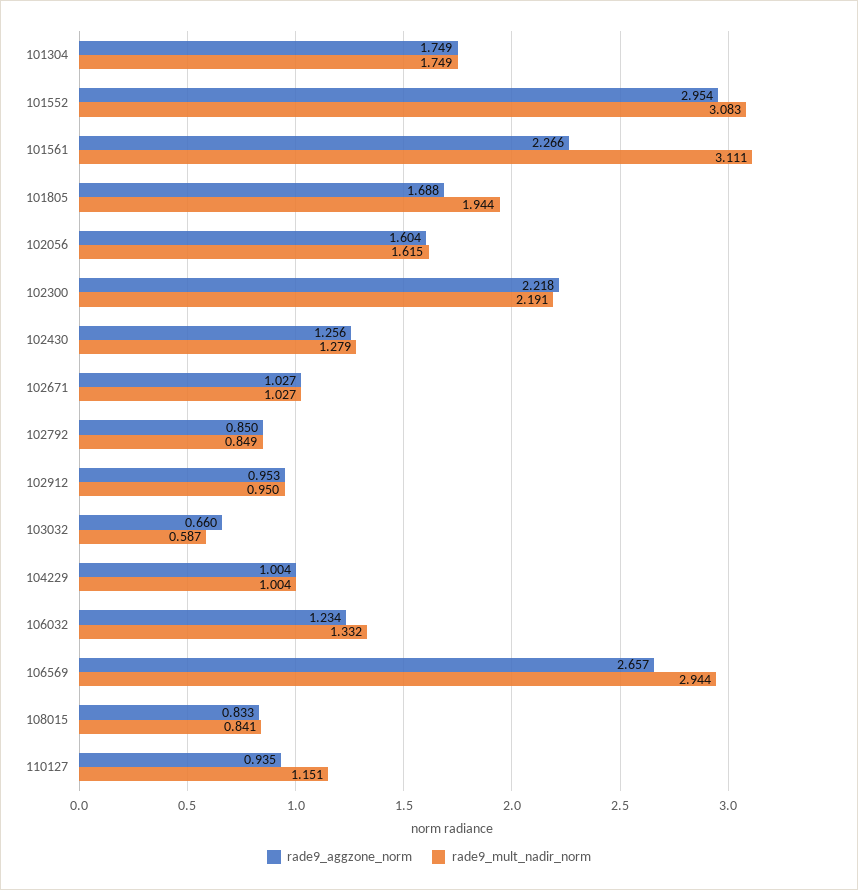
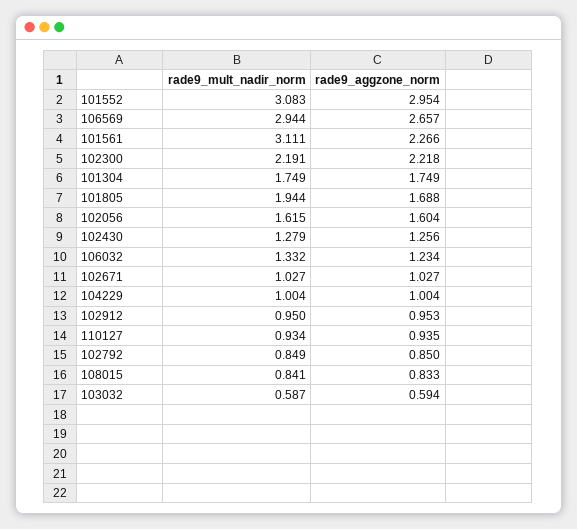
  {
    "rade9_aggzone_norm": {
      "101304": 1.749,
      "101552": 2.954,
      "101561": 2.266,
      "101805": 1.688,
      "102056": 1.604,
      "102300": 2.218,
      "102430": 1.256,
      "102671": 1.027,
      "102792": 0.85,
      "102912": 0.953,
-     "103032": 0.66,
+     "103032": 0.594,
      "104229": 1.004,
      "106032": 1.234,
      "106569": 2.657,
      "108015": 0.833,
      "110127": 0.935
    },
    "rade9_mult_nadir_norm": {
      "101304": 1.749,
      "101552": 3.083,
      "101561": 3.111,
      "101805": 1.944,
      "102056": 1.615,
      "102300": 2.191,
      "102430": 1.279,
      "102671": 1.027,
      "102792": 0.849,
      "102912": 0.95,
      "103032": 0.587,
      "104229": 1.004,
      "106032": 1.332,
      "106569": 2.944,
      "108015": 0.841,
-     "110127": 1.151
+     "110127": 0.934
    }
  }

